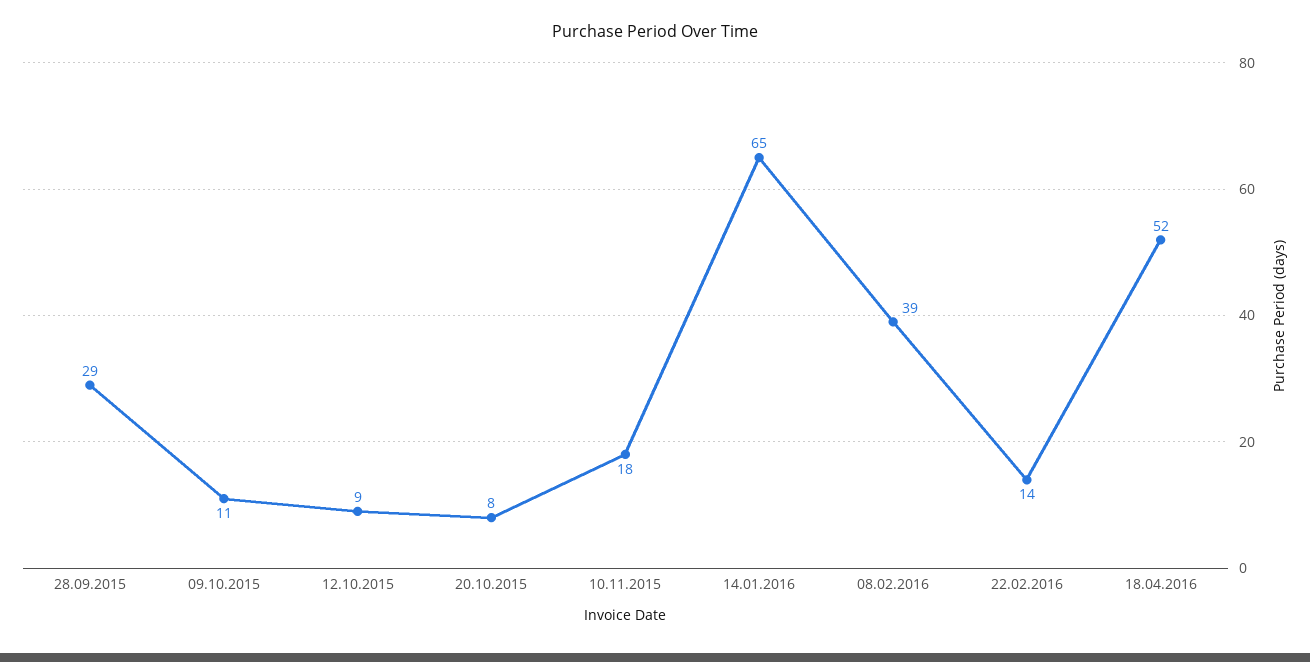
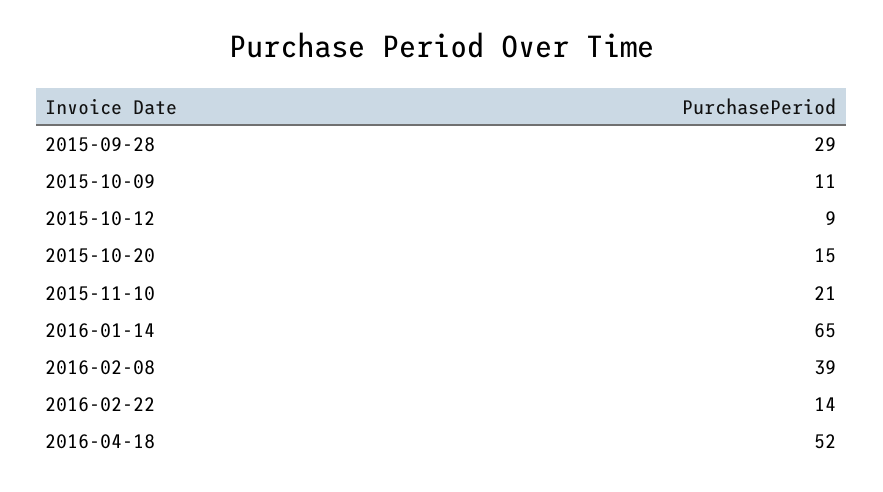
  {
    "28.09.2015": 29,
    "09.10.2015": 11,
    "12.10.2015": 9,
-   "20.10.2015": 8,
+   "20.10.2015": 15,
-   "10.11.2015": 18,
+   "10.11.2015": 21,
    "14.01.2016": 65,
    "08.02.2016": 39,
    "22.02.2016": 14,
    "18.04.2016": 52
  }

